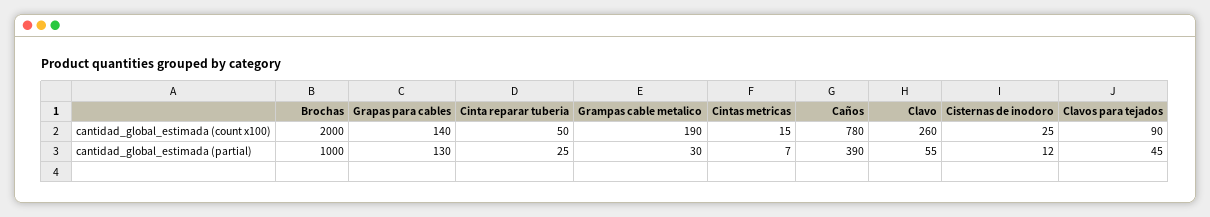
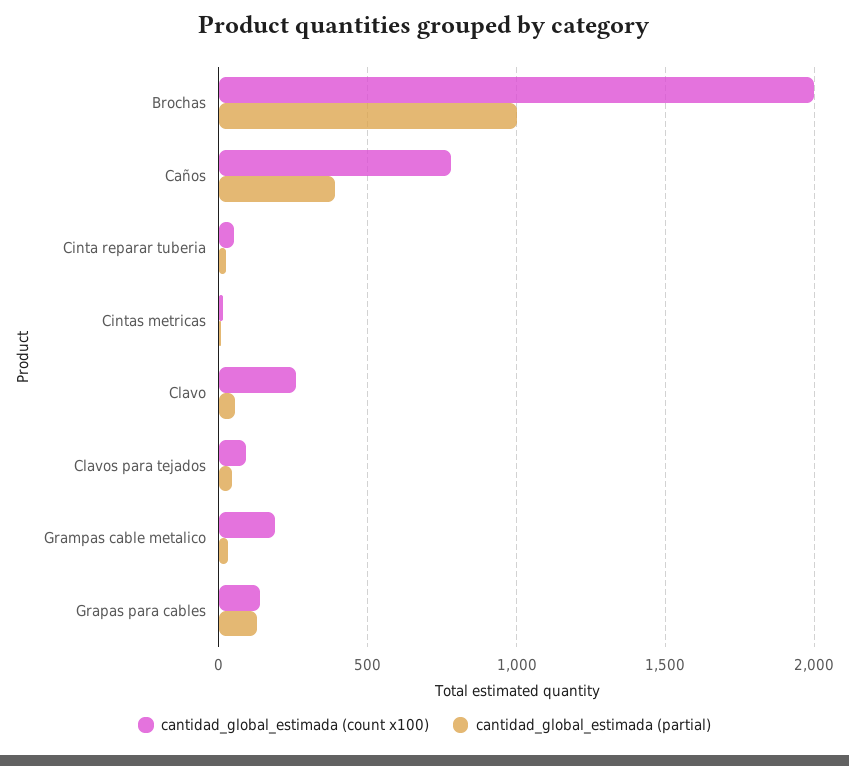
  {
    "cantidad_global_estimada (count x100)": {
      "Brochas": 2000,
      "Grapas para cables": 140,
      "Cinta reparar tuberia": 50,
      "Grampas cable metalico": 190,
      "Cintas metricas": 15,
      "Caños": 780,
      "Clavo": 260,
-     "Cisternas de inodoro": 25,
      "Clavos para tejados": 90
    },
    "cantidad_global_estimada (partial)": {
      "Brochas": 1000,
      "Grapas para cables": 130,
      "Cinta reparar tuberia": 25,
      "Grampas cable metalico": 30,
      "Cintas metricas": 7,
      "Caños": 390,
      "Clavo": 55,
-     "Cisternas de inodoro": 12,
      "Clavos para tejados": 45
    }
  }

